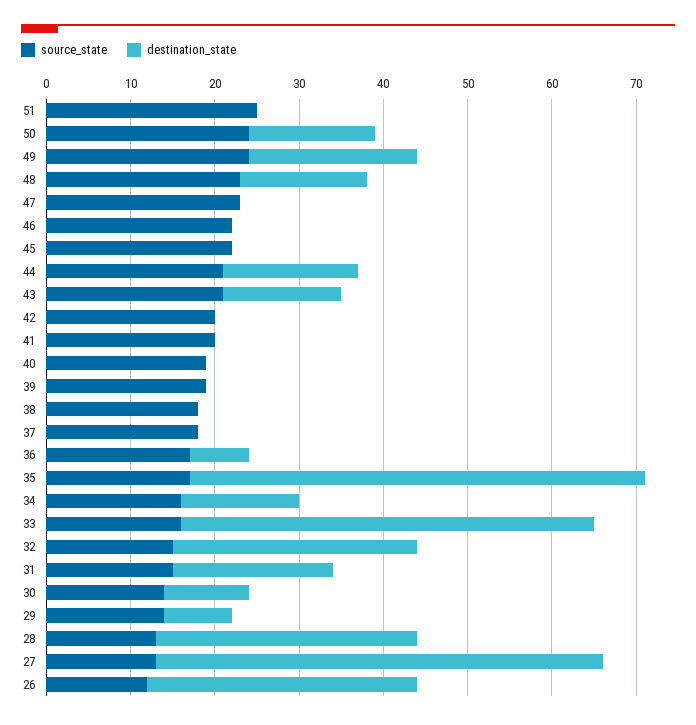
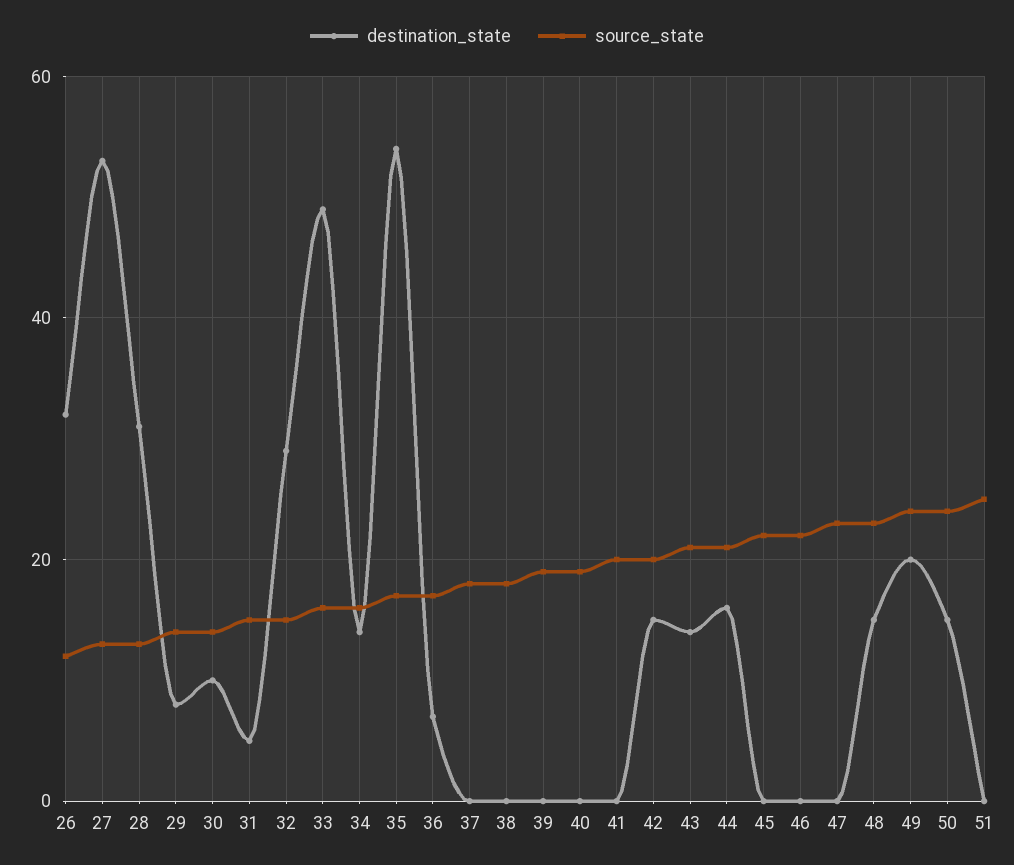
  {
    "source_state": {
      "51": 25,
      "50": 24,
      "49": 24,
      "48": 23,
      "47": 23,
      "46": 22,
      "45": 22,
      "44": 21,
      "43": 21,
      "42": 20,
      "41": 20,
      "40": 19,
      "39": 19,
      "38": 18,
      "37": 18,
      "36": 17,
      "35": 17,
      "34": 16,
      "33": 16,
      "32": 15,
      "31": 15,
      "30": 14,
      "29": 14,
      "28": 13,
      "27": 13,
      "26": 12
    },
    "destination_state": {
      "51": 0,
      "50": 15,
      "49": 20,
      "48": 15,
      "47": 0,
      "46": 0,
      "45": 0,
      "44": 16,
      "43": 14,
-     "42": 0,
+     "42": 15,
      "41": 0,
      "40": 0,
      "39": 0,
      "38": 0,
      "37": 0,
      "36": 7,
      "35": 54,
      "34": 14,
      "33": 49,
      "32": 29,
-     "31": 19,
+     "31": 5,
      "30": 10,
      "29": 8,
      "28": 31,
      "27": 53,
      "26": 32
    }
  }

